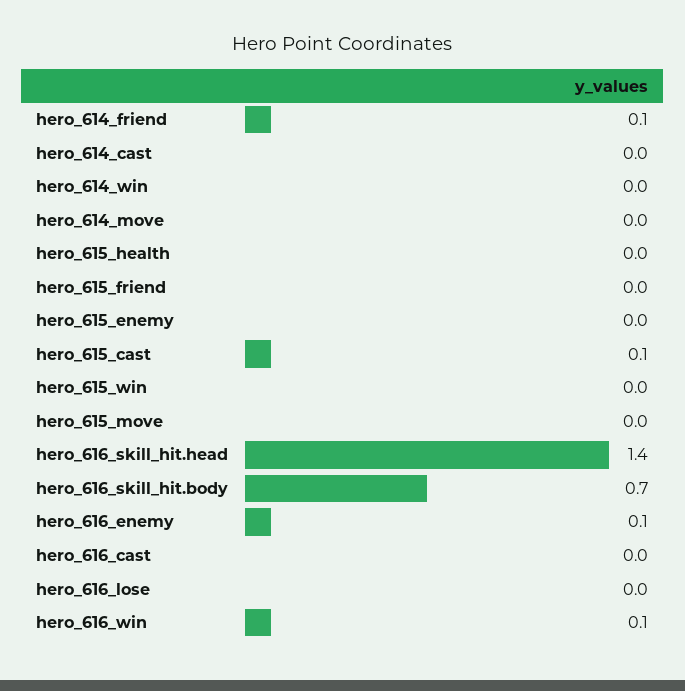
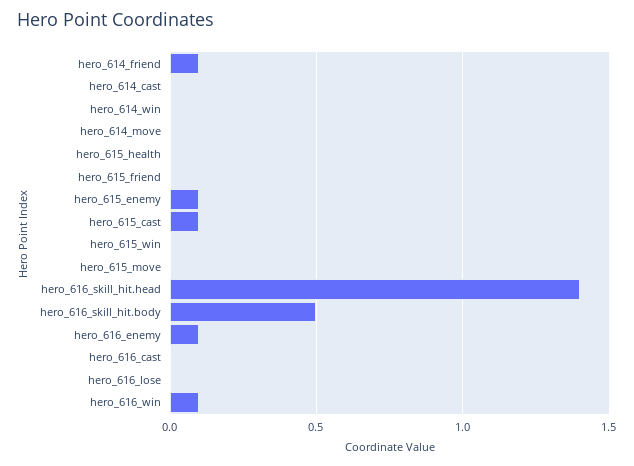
  {
    "hero_614_friend": 0.1,
    "hero_614_cast": 0,
    "hero_614_win": 0,
    "hero_614_move": 0,
    "hero_615_health": 0,
    "hero_615_friend": 0,
-   "hero_615_enemy": 0,
+   "hero_615_enemy": 0.1,
    "hero_615_cast": 0.1,
    "hero_615_win": 0,
    "hero_615_move": 0,
    "hero_616_skill_hit.head": 1.4,
-   "hero_616_skill_hit.body": 0.7,
+   "hero_616_skill_hit.body": 0.5,
    "hero_616_enemy": 0.1,
    "hero_616_cast": 0,
    "hero_616_lose": 0,
    "hero_616_win": 0.1
  }

